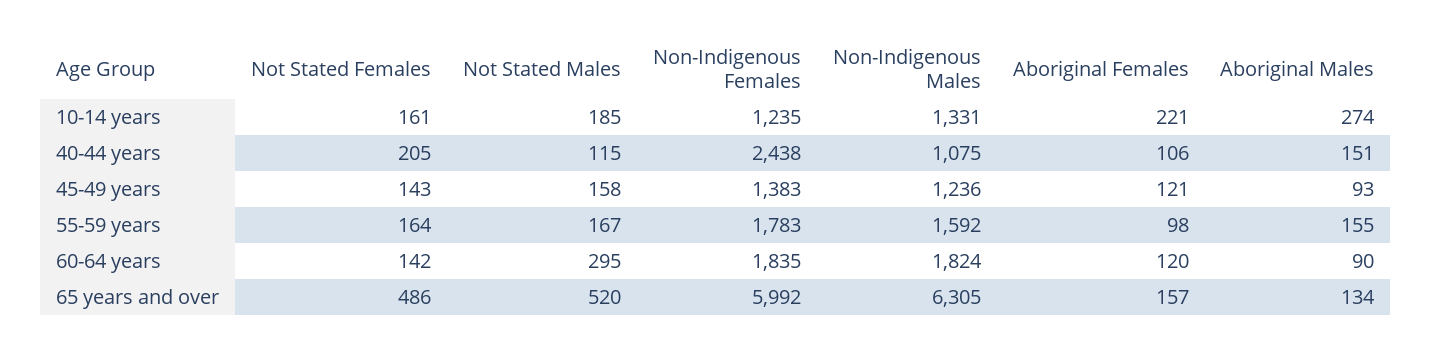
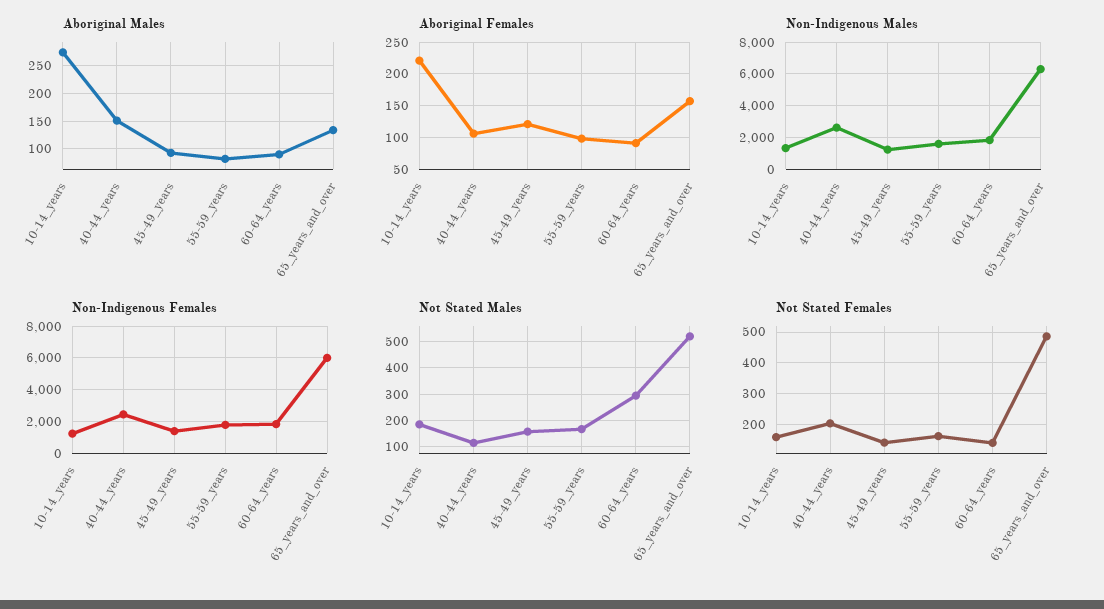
  {
    "Not Stated Females": {
      "10-14 years": 161,
      "40-44 years": 205,
      "45-49 years": 143,
      "55-59 years": 164,
      "60-64 years": 142,
      "65 years and over": 486
    },
    "Not Stated Males": {
      "10-14 years": 185,
      "40-44 years": 115,
      "45-49 years": 158,
      "55-59 years": 167,
      "60-64 years": 295,
      "65 years and over": 520
    },
    "Non-Indigenous Females": {
      "10-14 years": 1235,
      "40-44 years": 2438,
      "45-49 years": 1383,
      "55-59 years": 1783,
      "60-64 years": 1835,
      "65 years and over": 5992
    },
    "Non-Indigenous Males": {
      "10-14 years": 1331,
-     "40-44 years": 1075,
+     "40-44 years": 2500,
      "45-49 years": 1236,
      "55-59 years": 1592,
      "60-64 years": 1824,
      "65 years and over": 6305
    },
    "Aboriginal Females": {
      "10-14 years": 221,
      "40-44 years": 106,
      "45-49 years": 121,
      "55-59 years": 98,
-     "60-64 years": 120,
+     "60-64 years": 90,
      "65 years and over": 157
    },
    "Aboriginal Males": {
      "10-14 years": 274,
      "40-44 years": 151,
      "45-49 years": 93,
-     "55-59 years": 155,
+     "55-59 years": 75,
      "60-64 years": 90,
      "65 years and over": 134
    }
  }

